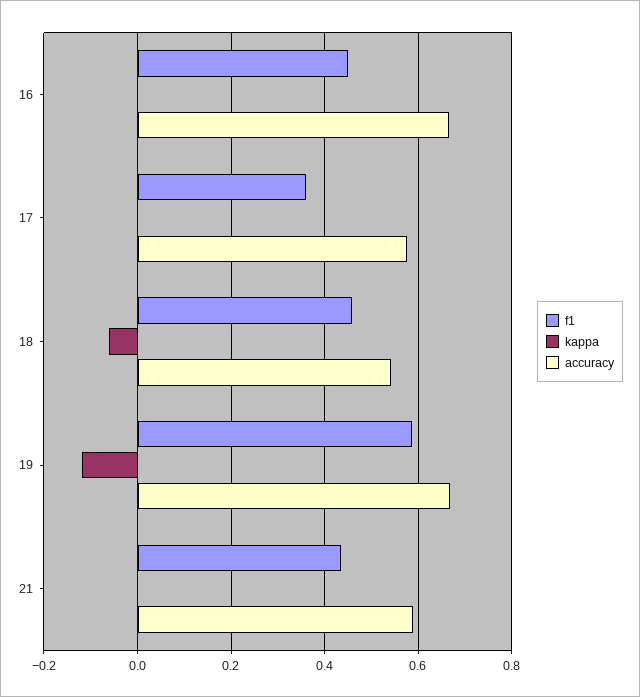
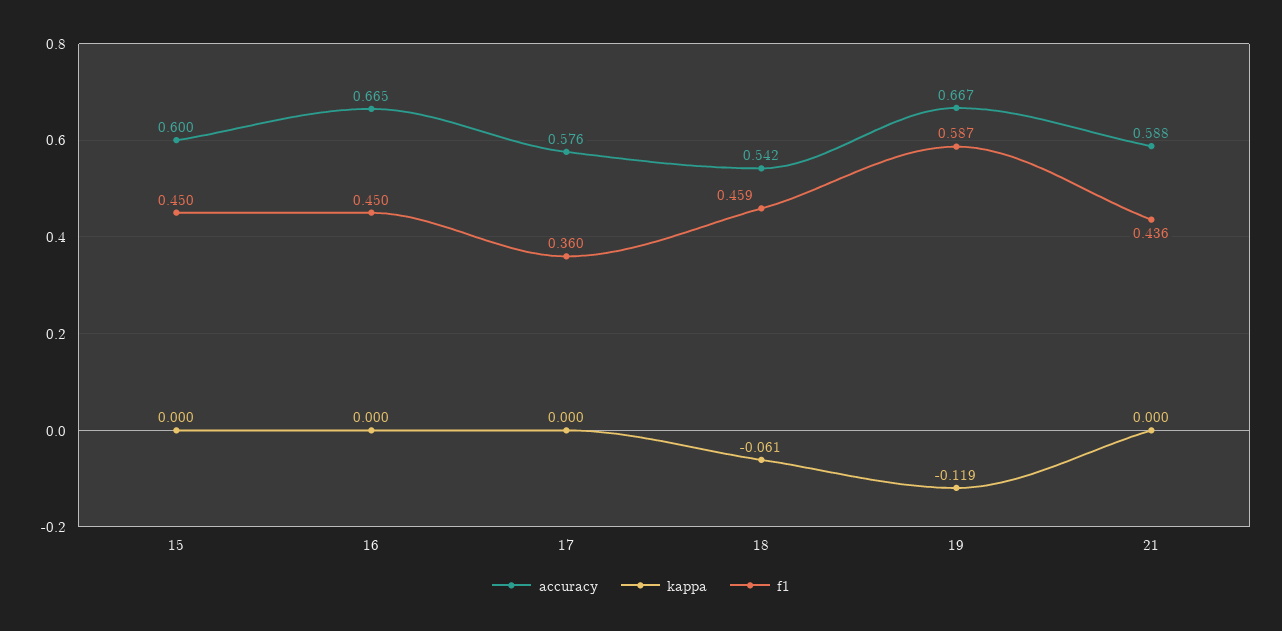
  {
    "f1": {
      "16": 0.45,
      "17": 0.36,
      "18": 0.459,
      "19": 0.587,
-     "21": 0.436
+     "21": 0.436,
+     "15": 0.45
    },
    "kappa": {
      "16": 0,
      "17": 0,
      "18": -0.061,
      "19": -0.119,
-     "21": 0
+     "21": 0,
+     "15": 0
    },
    "accuracy": {
      "16": 0.665,
      "17": 0.576,
      "18": 0.542,
      "19": 0.667,
-     "21": 0.588
+     "21": 0.588,
+     "15": 0.6
    }
  }

